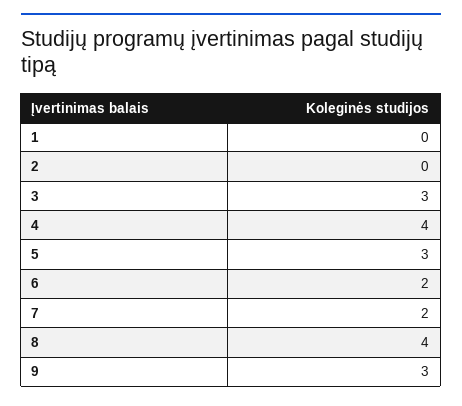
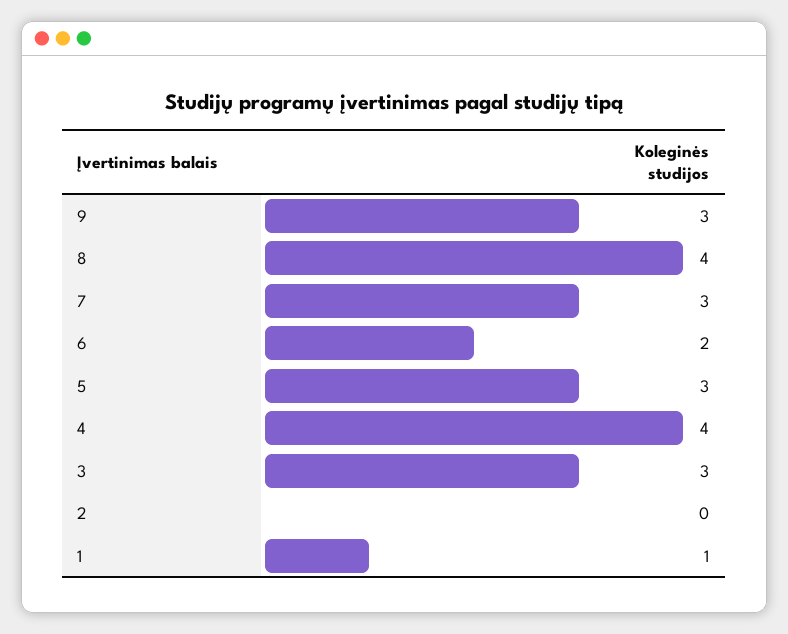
  {
-   "1": 0,
+   "1": 1,
    "2": 0,
    "3": 3,
    "4": 4,
    "5": 3,
    "6": 2,
-   "7": 2,
+   "7": 3,
    "8": 4,
    "9": 3
  }

